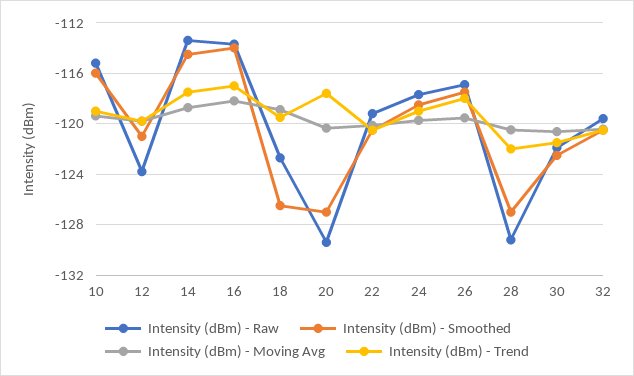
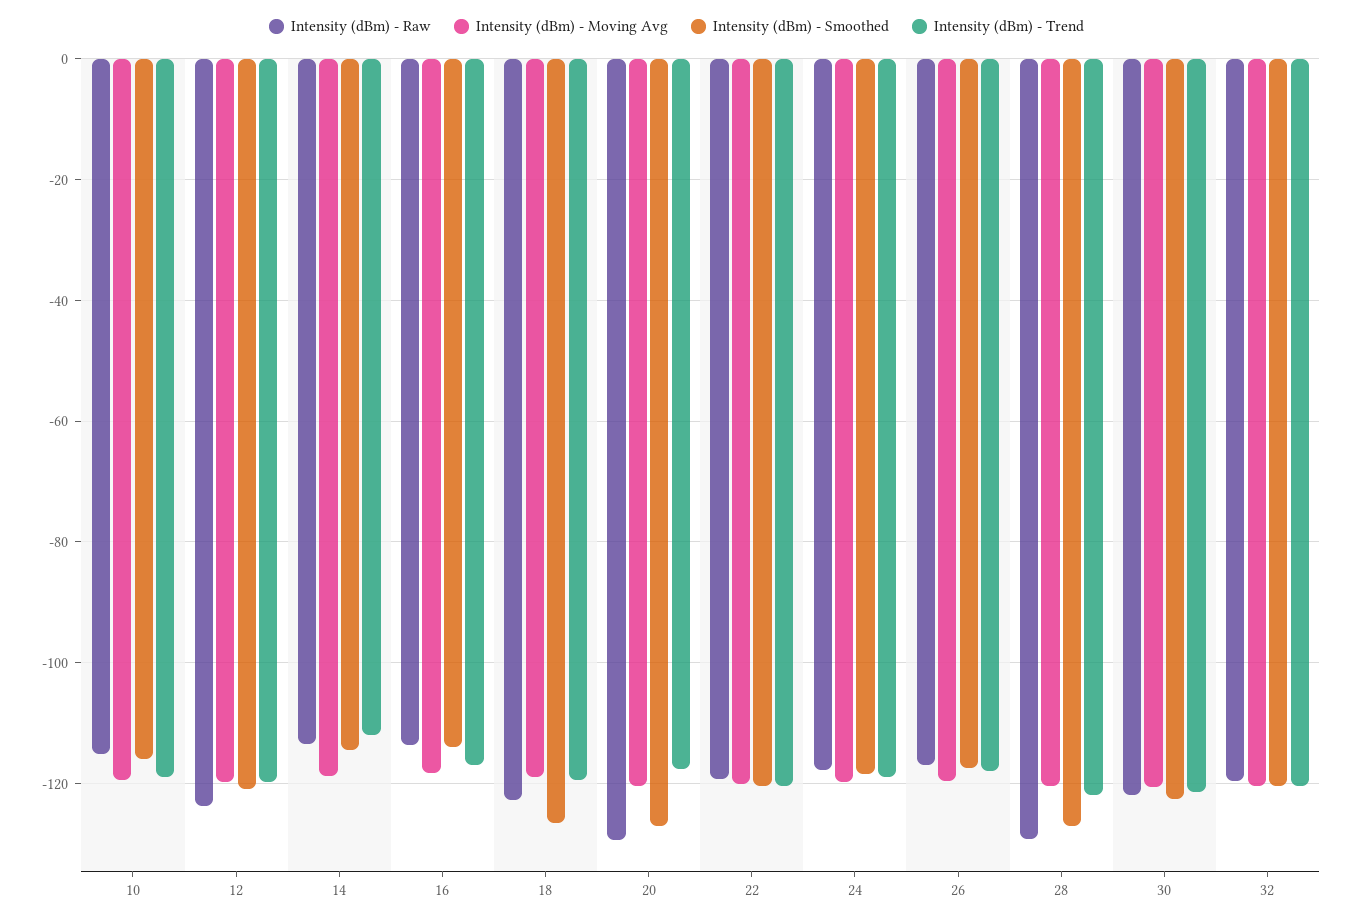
  {
    "Intensity (dBm) - Raw": {
      "10": -115,
      "12": -124,
      "14": -113.5,
      "16": -113.5,
      "18": -122.5,
      "20": -129.5,
      "22": -119,
      "24": -117.5,
      "26": -117,
      "28": -129,
      "30": -122,
      "32": -119.5
    },
    "Intensity (dBm) - Smoothed": {
      "10": -116,
      "12": -121,
      "14": -114.5,
      "16": -114,
      "18": -126.5,
      "20": -127,
      "22": -120.5,
      "24": -118.5,
      "26": -117.5,
      "28": -127,
      "30": -122.5,
      "32": -120.5
    },
    "Intensity (dBm) - Moving Avg": {
      "10": -119.5,
      "12": -120,
      "14": -118.5,
      "16": -118,
      "18": -119,
      "20": -120.5,
      "22": -120,
      "24": -119.5,
      "26": -119.5,
      "28": -120.5,
      "30": -120.5,
      "32": -120.5
    },
    "Intensity (dBm) - Trend": {
      "10": -119,
      "12": -120,
-     "14": -117.5,
+     "14": -112,
      "16": -117,
      "18": -119.5,
      "20": -117.5,
      "22": -120.5,
      "24": -119,
      "26": -118,
      "28": -122,
      "30": -121.5,
      "32": -120.5
    }
  }

